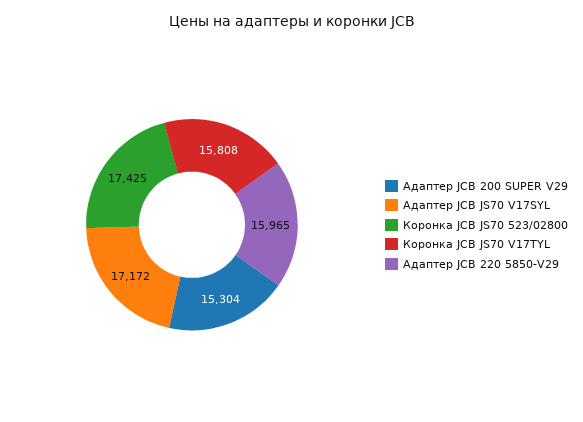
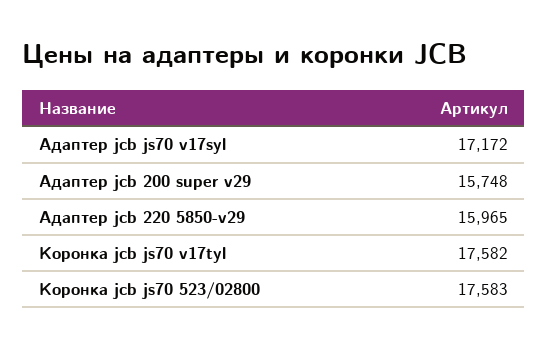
  {
-   "Адаптер JCB 200 SUPER V29": 15304,
+   "Адаптер JCB 200 SUPER V29": 15748,
    "Адаптер JCB JS70 V17SYL": 17172,
-   "Коронка JCB JS70 523/02800": 17425,
+   "Коронка JCB JS70 523/02800": 17583,
-   "Коронка JCB JS70 V17TYL": 15808,
+   "Коронка JCB JS70 V17TYL": 17582,
    "Адаптер JCB 220 5850-V29": 15965
  }

